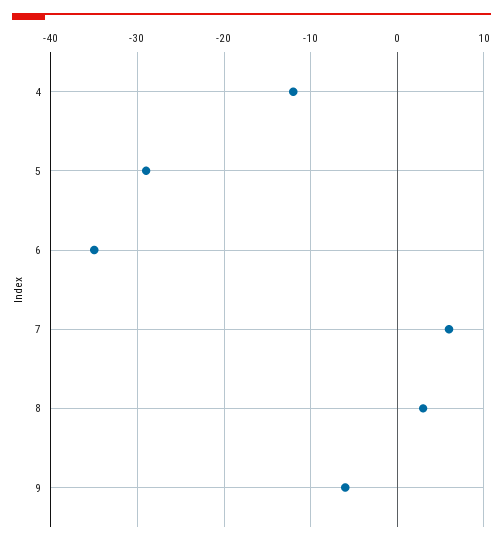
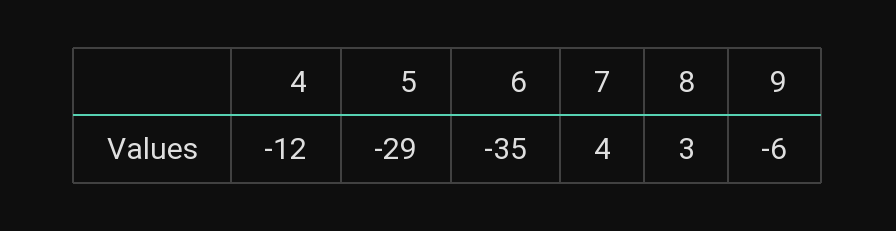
  {
    "4": -12,
    "5": -29,
    "6": -35,
-   "7": 6,
+   "7": 4,
    "8": 3,
    "9": -6
  }

